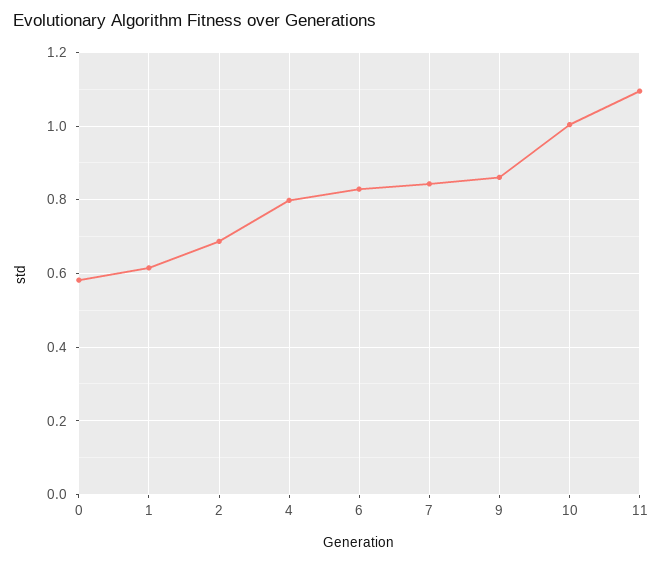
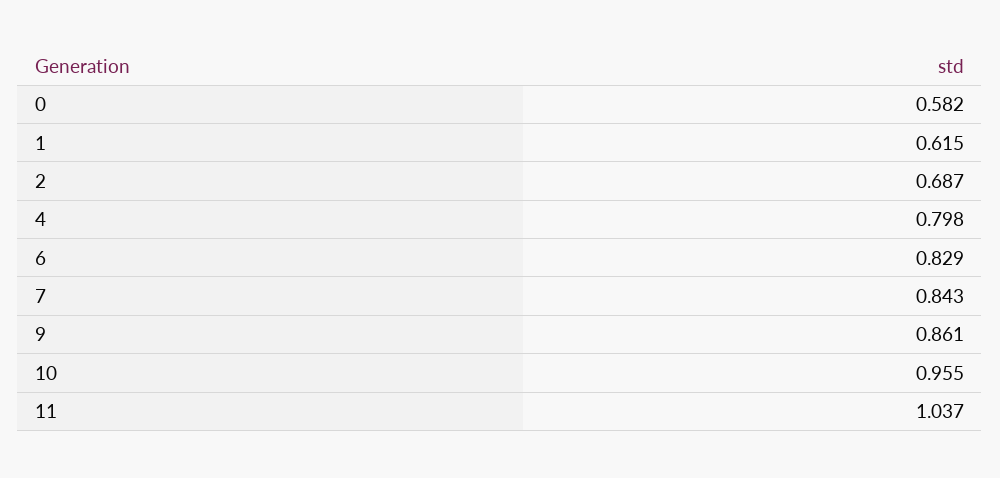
  {
    "0": 0.582,
    "1": 0.615,
    "2": 0.687,
    "4": 0.798,
    "6": 0.829,
    "7": 0.843,
    "9": 0.861,
-   "10": 1,
+   "10": 0.955,
-   "11": 1.1
+   "11": 1.037
  }

